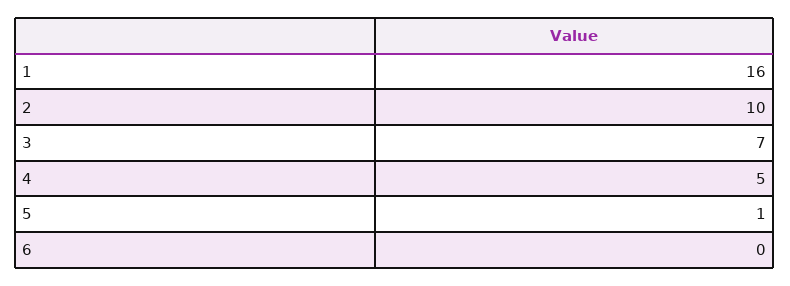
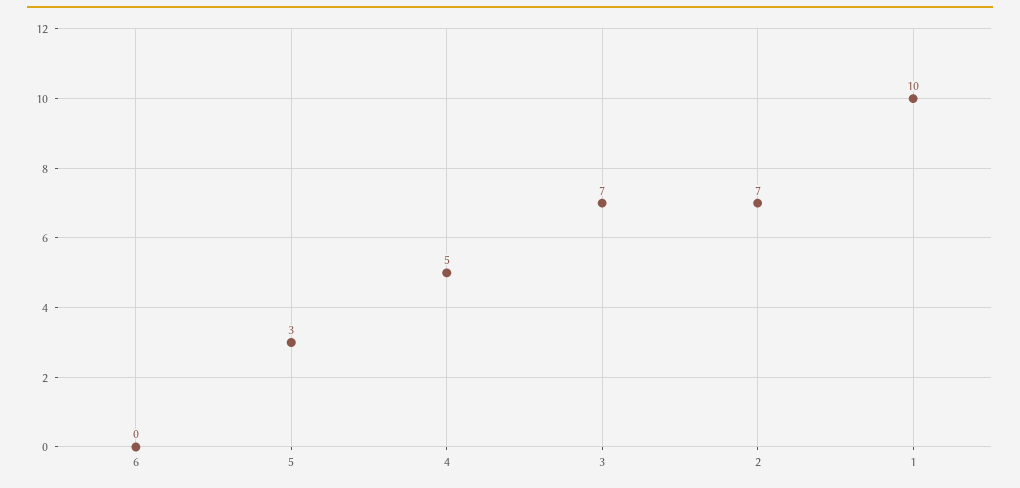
  {
-   "1": 16,
+   "1": 10,
-   "2": 10,
+   "2": 7,
    "3": 7,
    "4": 5,
-   "5": 1,
+   "5": 3,
    "6": 0
  }

